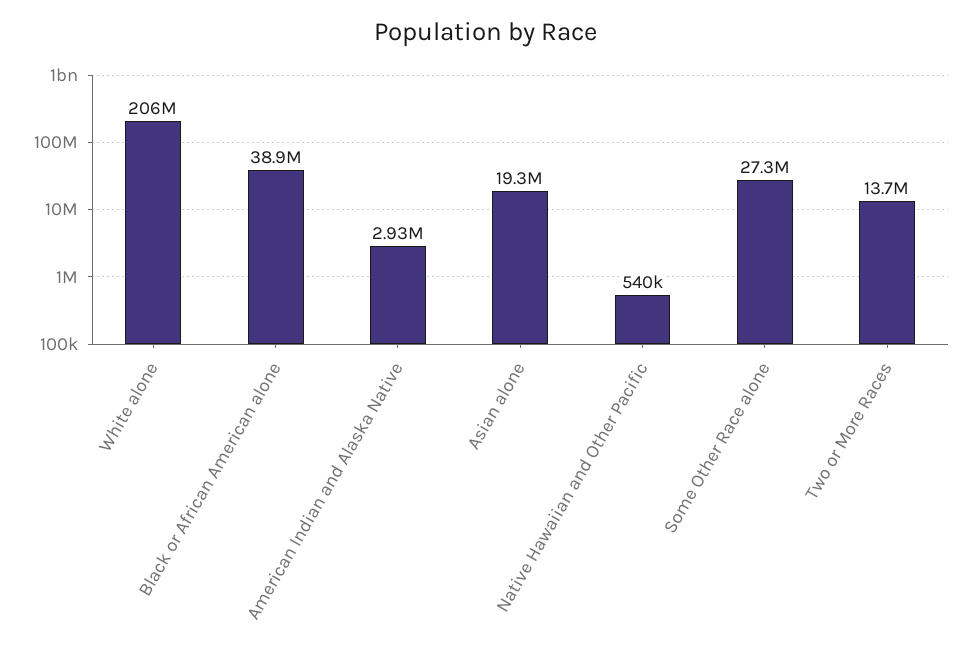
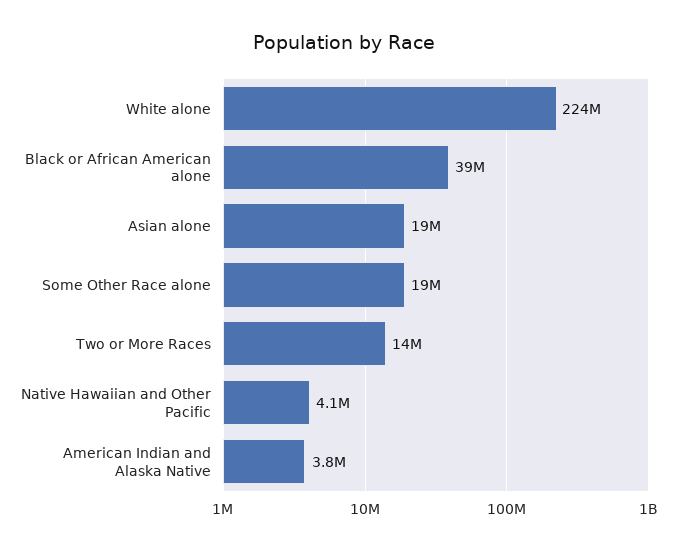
  {
-   "White alone": 206000000,
+   "White alone": 224000000,
    "Black or African American alone": 38900000,
-   "American Indian and Alaska Native": 2930000,
+   "American Indian and Alaska Native": 3800000,
    "Asian alone": 19300000,
-   "Native Hawaiian and Other Pacific": 540000,
+   "Native Hawaiian and Other Pacific": 4100000,
-   "Some Other Race alone": 27300000,
+   "Some Other Race alone": 19000000,
    "Two or More Races": 13700000
  }

